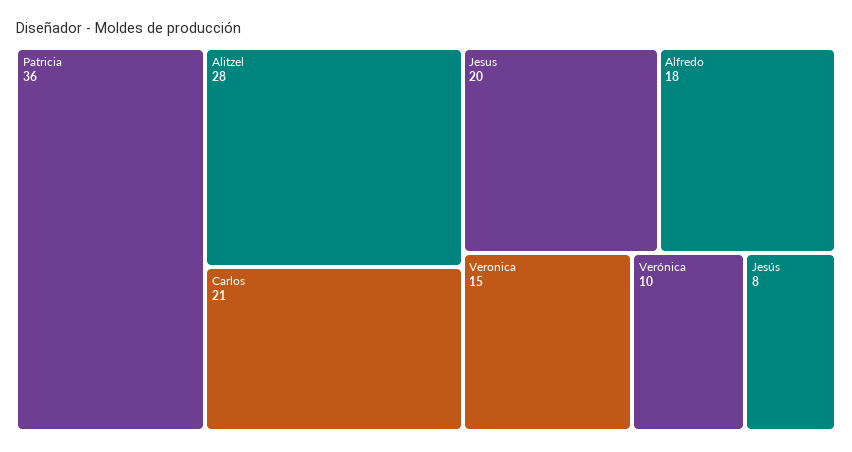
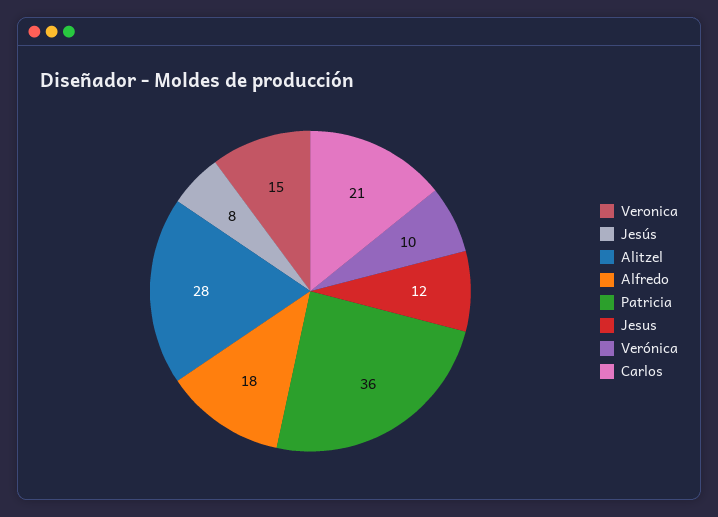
  {
    "Patricia": 36,
    "Alitzel": 28,
    "Carlos": 21,
-   "Jesus": 20,
+   "Jesus": 12,
    "Alfredo": 18,
    "Veronica": 15,
    "Verónica": 10,
    "Jesús": 8
  }

